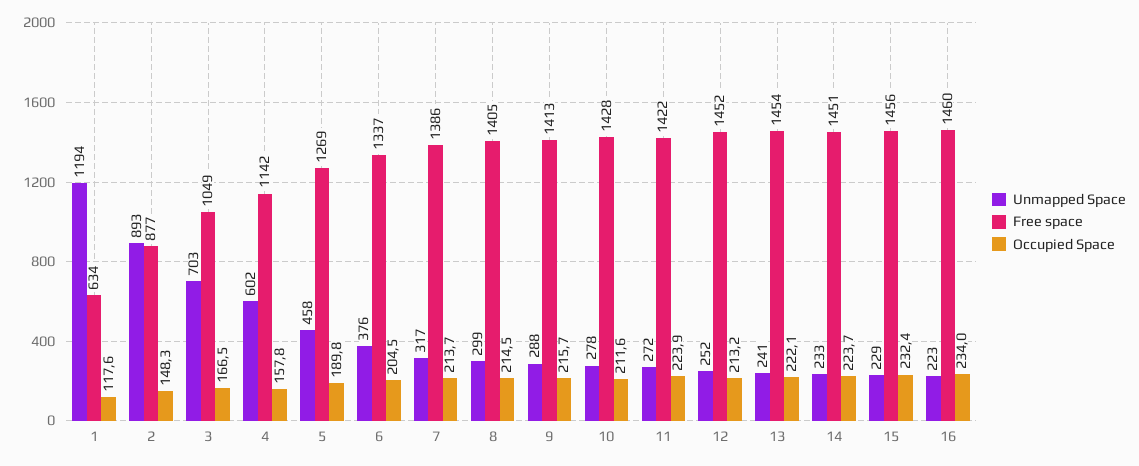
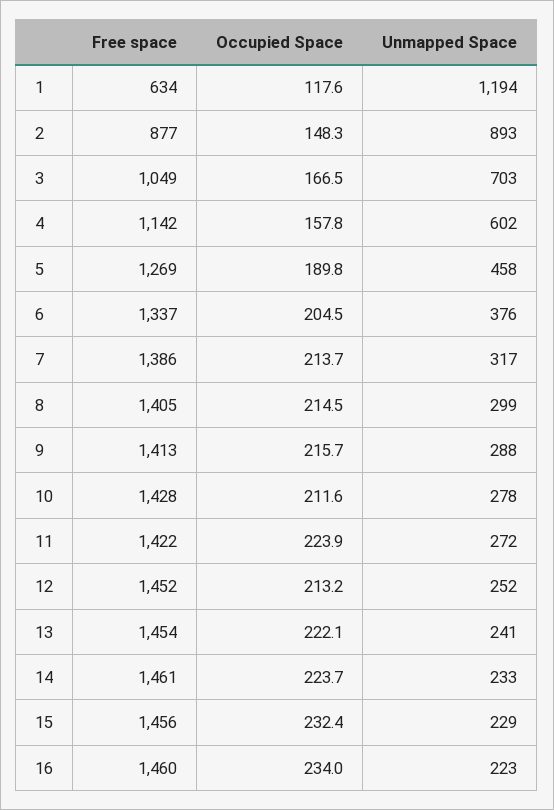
  {
    "Unmapped Space": {
      "1": 1194,
      "2": 893,
      "3": 703,
      "4": 602,
      "5": 458,
      "6": 376,
      "7": 317,
      "8": 299,
      "9": 288,
      "10": 278,
      "11": 272,
      "12": 252,
      "13": 241,
      "14": 233,
      "15": 229,
      "16": 223
    },
    "Free space": {
      "1": 634,
      "2": 877,
      "3": 1049,
      "4": 1142,
      "5": 1269,
      "6": 1337,
      "7": 1386,
      "8": 1405,
      "9": 1413,
      "10": 1428,
      "11": 1422,
      "12": 1452,
      "13": 1454,
-     "14": 1451,
+     "14": 1461,
      "15": 1456,
      "16": 1460
    },
    "Occupied Space": {
      "1": 117.6,
      "2": 148.3,
      "3": 166.5,
      "4": 157.8,
      "5": 189.8,
      "6": 204.5,
      "7": 213.7,
      "8": 214.5,
      "9": 215.7,
      "10": 211.6,
      "11": 223.9,
      "12": 213.2,
      "13": 222.1,
      "14": 223.7,
      "15": 232.4,
      "16": 234
    }
  }

